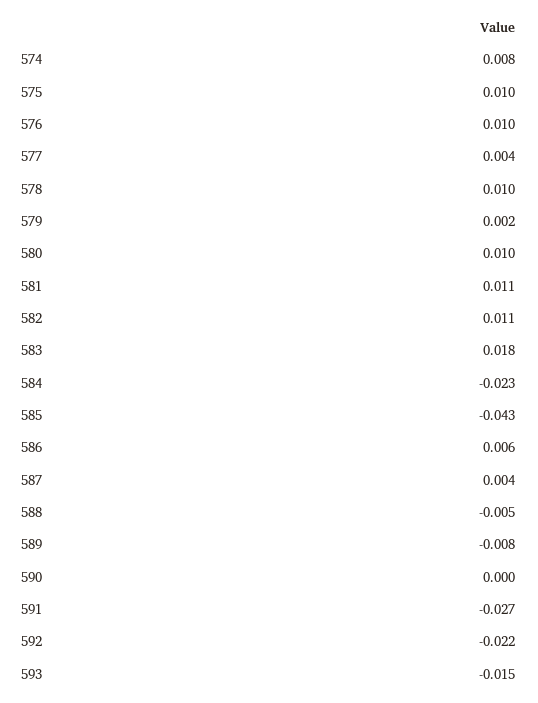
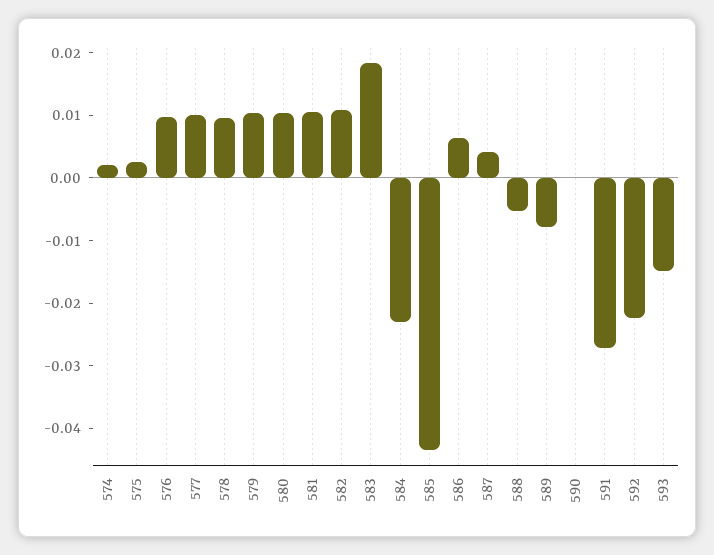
  {
-   "574": 0.008,
+   "574": 0.002,
-   "575": 0.01,
+   "575": 0.002,
    "576": 0.01,
-   "577": 0.004,
+   "577": 0.01,
    "578": 0.01,
-   "579": 0.002,
+   "579": 0.01,
    "580": 0.01,
    "581": 0.011,
    "582": 0.011,
    "583": 0.018,
    "584": -0.023,
    "585": -0.043,
    "586": 0.006,
    "587": 0.004,
    "588": -0.005,
    "589": -0.008,
    "590": 0,
    "591": -0.027,
    "592": -0.022,
    "593": -0.015
  }

